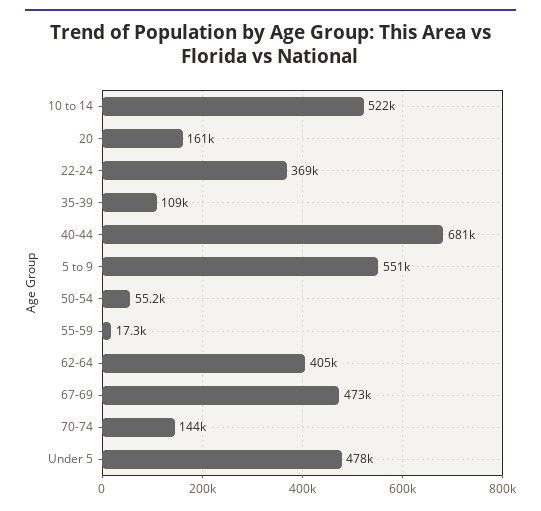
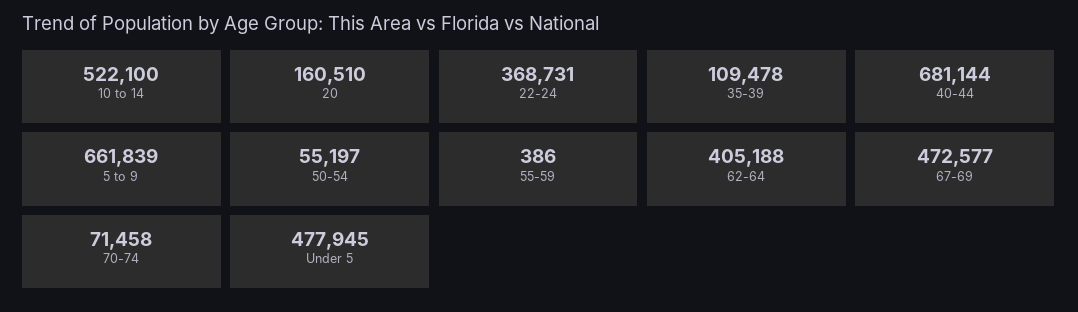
  {
    "10 to 14": 522100,
    "20": 160510,
    "22-24": 368731,
    "35-39": 109478,
    "40-44": 681144,
-   "5 to 9": 551000,
+   "5 to 9": 661839,
    "50-54": 55197,
-   "55-59": 17300,
+   "55-59": 386,
    "62-64": 405188,
    "67-69": 472577,
-   "70-74": 144000,
+   "70-74": 71458,
    "Under 5": 477945
  }

